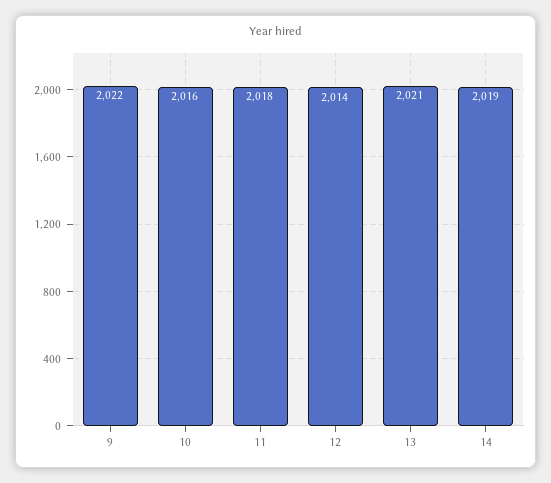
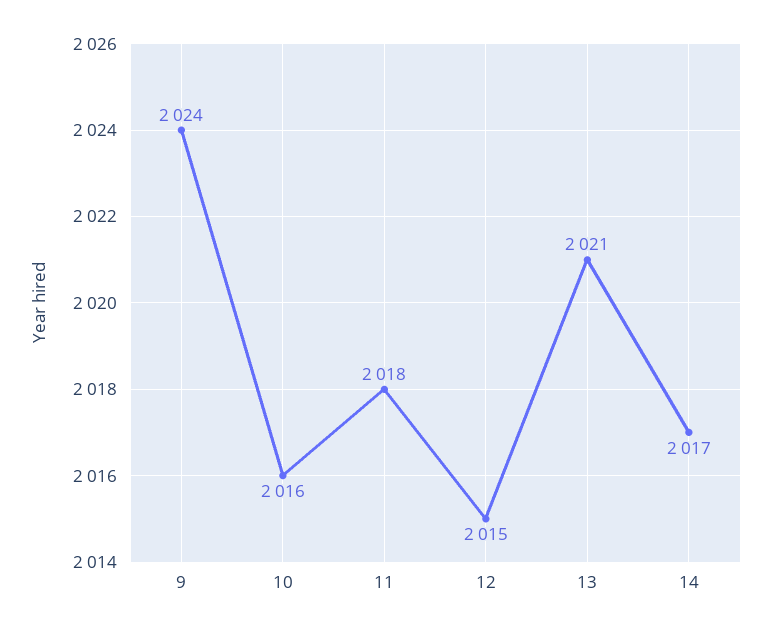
  {
-   "9": 2022,
+   "9": 2024,
    "10": 2016,
    "11": 2018,
-   "12": 2014,
+   "12": 2015,
    "13": 2021,
-   "14": 2019
+   "14": 2017
  }

